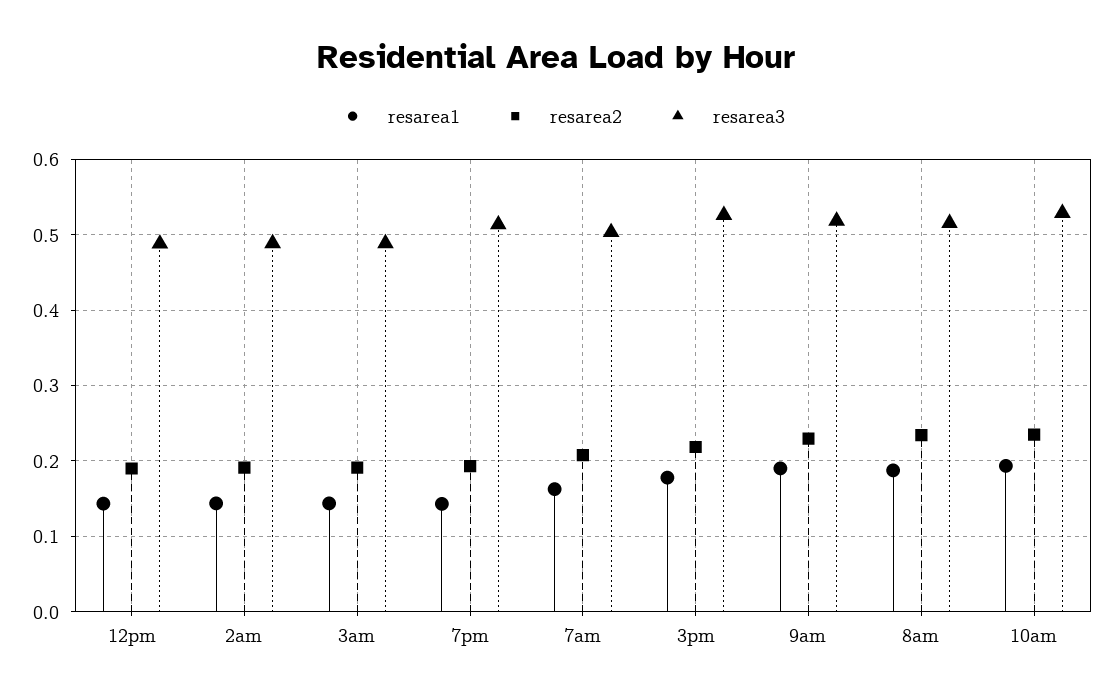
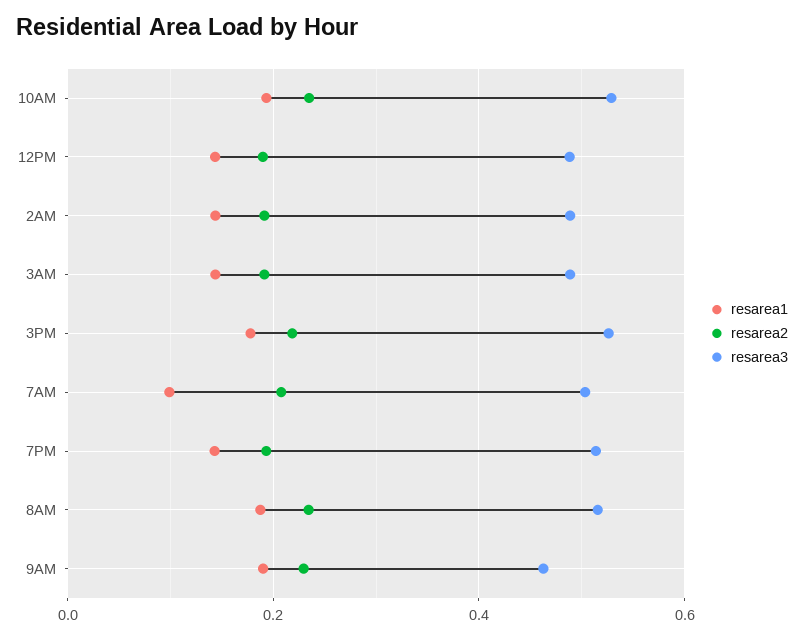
  {
    "resarea1": {
      "12pm": 0.14,
      "2am": 0.14,
      "3am": 0.14,
      "7pm": 0.14,
-     "7am": 0.16,
+     "7am": 0.1,
      "3pm": 0.18,
      "9am": 0.19,
      "8am": 0.19,
      "10am": 0.19
    },
    "resarea2": {
      "12pm": 0.19,
      "2am": 0.19,
      "3am": 0.19,
      "7pm": 0.19,
      "7am": 0.21,
      "3pm": 0.22,
      "9am": 0.23,
      "8am": 0.23,
      "10am": 0.23
    },
    "resarea3": {
      "12pm": 0.49,
      "2am": 0.49,
      "3am": 0.49,
      "7pm": 0.51,
      "7am": 0.5,
      "3pm": 0.53,
-     "9am": 0.52,
+     "9am": 0.46,
      "8am": 0.52,
      "10am": 0.53
    }
  }

